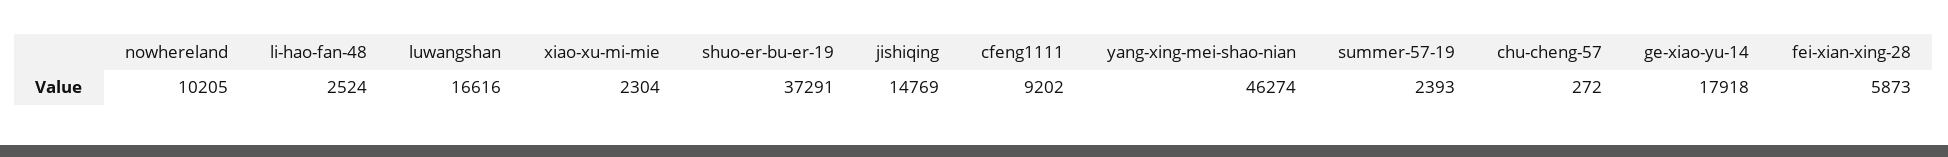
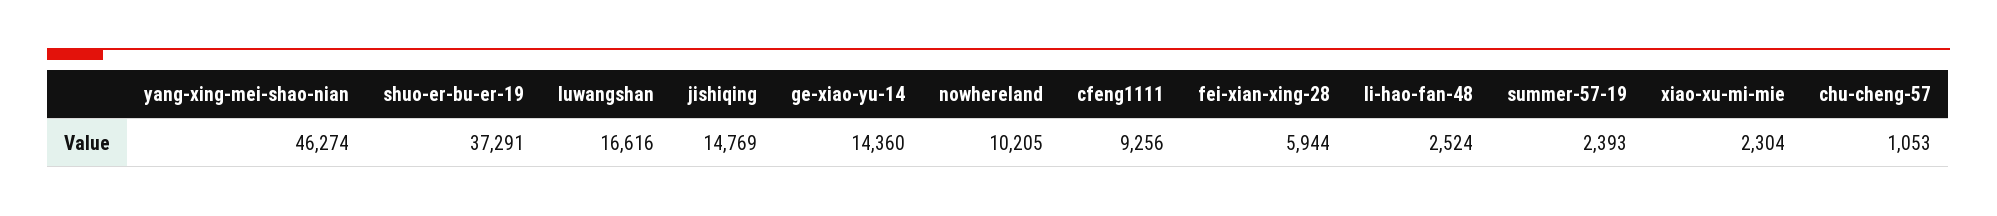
  {
    "nowhereland": 10205,
    "li-hao-fan-48": 2524,
    "luwangshan": 16616,
    "xiao-xu-mi-mie": 2304,
    "shuo-er-bu-er-19": 37291,
    "jishiqing": 14769,
-   "cfeng1111": 9202,
+   "cfeng1111": 9256,
    "yang-xing-mei-shao-nian": 46274,
    "summer-57-19": 2393,
-   "chu-cheng-57": 272,
+   "chu-cheng-57": 1053,
-   "ge-xiao-yu-14": 17918,
+   "ge-xiao-yu-14": 14360,
-   "fei-xian-xing-28": 5873
+   "fei-xian-xing-28": 5944
  }

